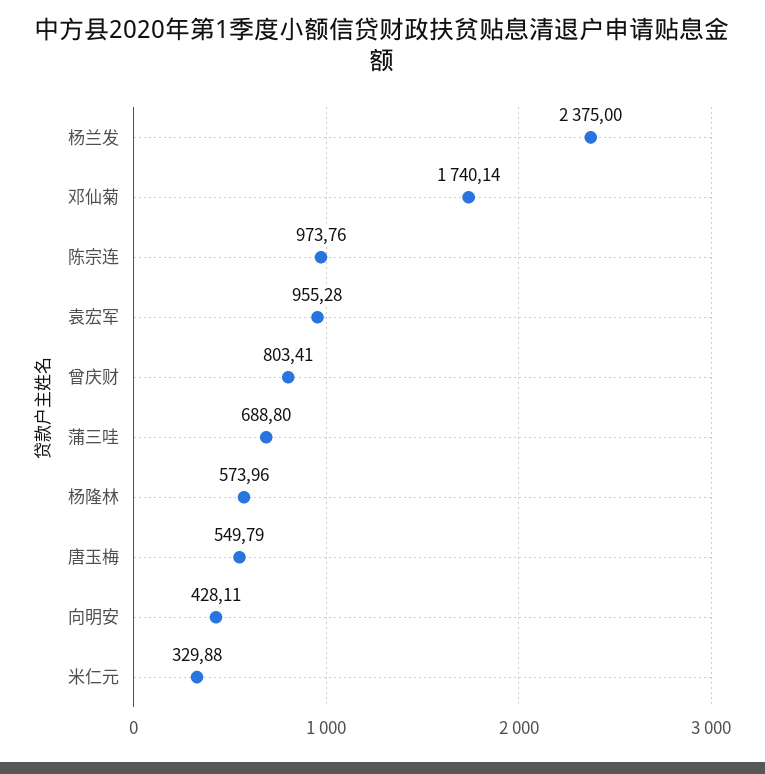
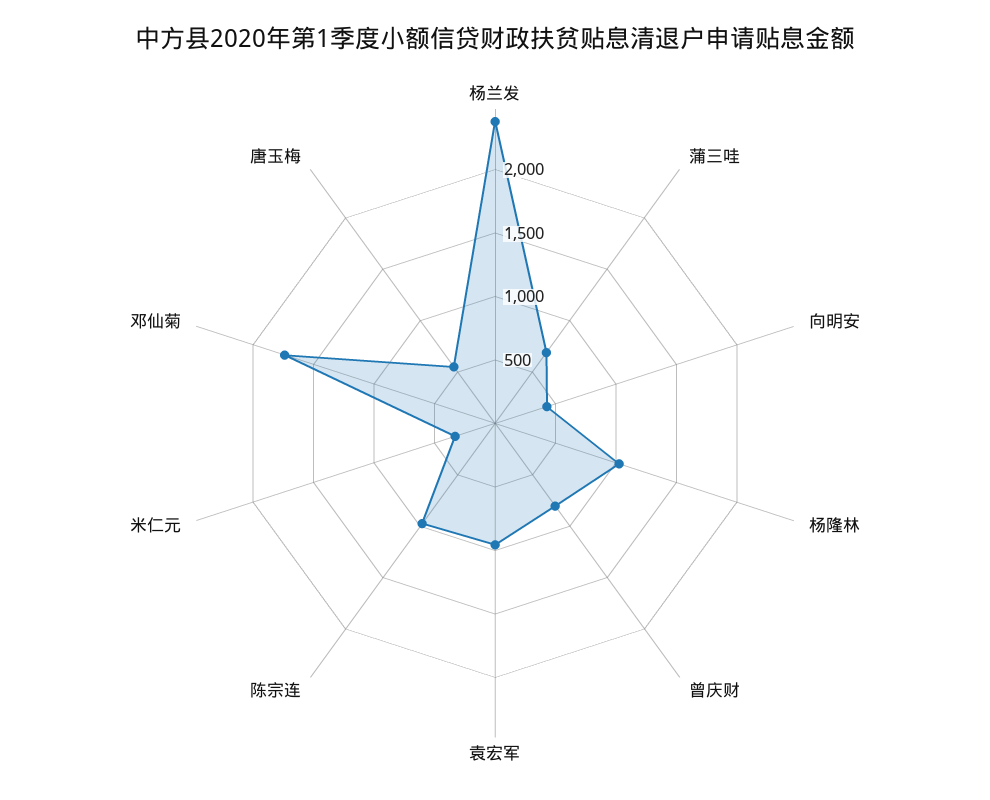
  {
    "杨兰发": 2375,
    "邓仙菊": 1740.14,
    "陈宗连": 973.76,
    "袁宏军": 955.28,
    "曾庆财": 803.41,
    "蒲三哇": 688.8,
-   "杨隆林": 573.96,
+   "杨隆林": 1000,
    "唐玉梅": 549.79,
    "向明安": 428.11,
    "米仁元": 329.88
  }

